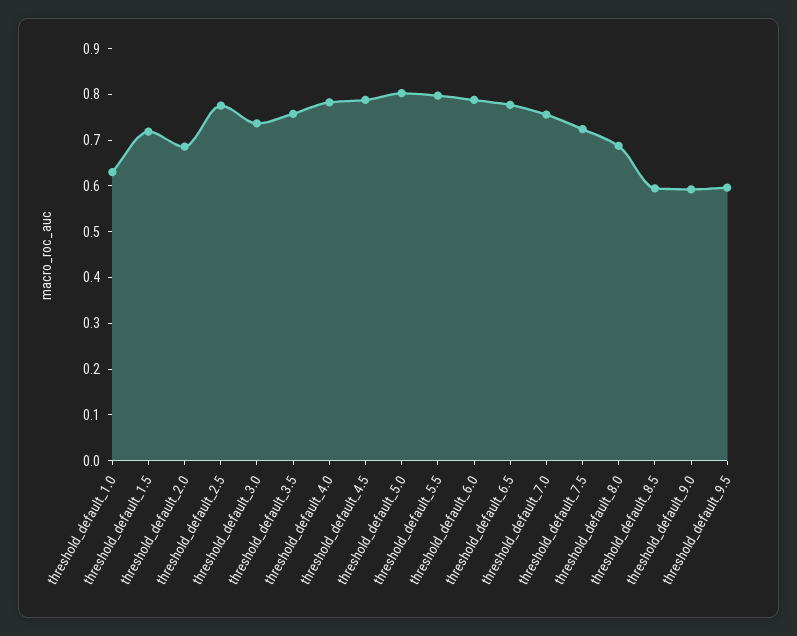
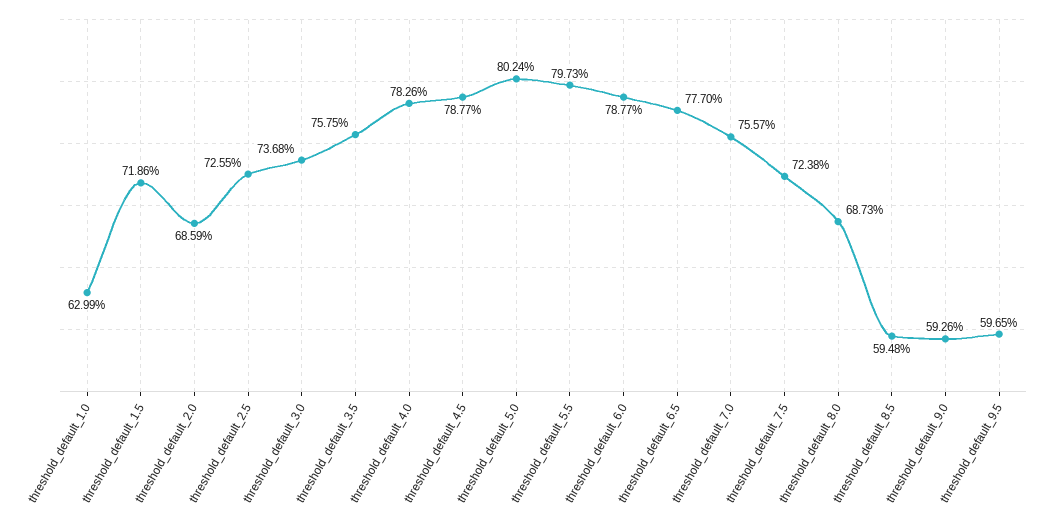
  {
    "threshold_default_1.0": 0.6299,
    "threshold_default_1.5": 0.7186,
    "threshold_default_2.0": 0.6859,
-   "threshold_default_2.5": 0.78,
+   "threshold_default_2.5": 0.7255,
    "threshold_default_3.0": 0.7368,
    "threshold_default_3.5": 0.7575,
    "threshold_default_4.0": 0.7826,
    "threshold_default_4.5": 0.7877,
    "threshold_default_5.0": 0.8024,
    "threshold_default_5.5": 0.7973,
    "threshold_default_6.0": 0.7877,
    "threshold_default_6.5": 0.777,
    "threshold_default_7.0": 0.7557,
    "threshold_default_7.5": 0.7238,
    "threshold_default_8.0": 0.6873,
    "threshold_default_8.5": 0.5948,
    "threshold_default_9.0": 0.5926,
    "threshold_default_9.5": 0.5965
  }

